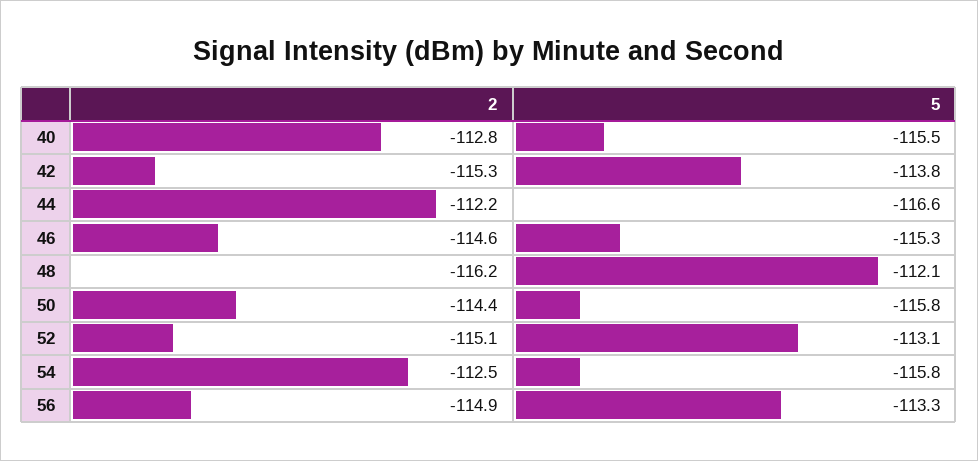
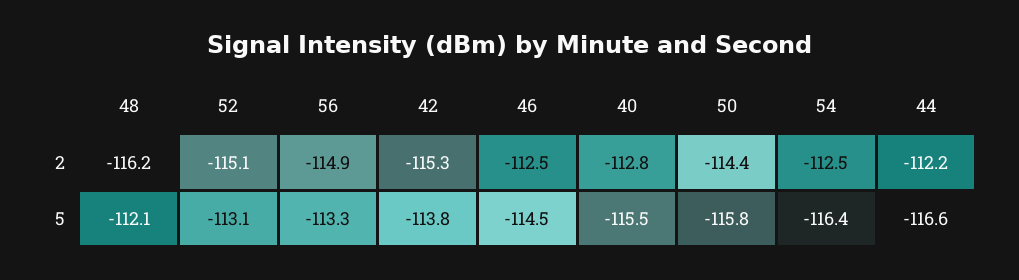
  {
    "2": {
      "40": -112.8,
      "42": -115.3,
      "44": -112.2,
-     "46": -114.6,
+     "46": -112.5,
      "48": -116.2,
      "50": -114.4,
      "52": -115.1,
      "54": -112.5,
      "56": -114.9
    },
    "5": {
      "40": -115.5,
      "42": -113.8,
      "44": -116.6,
-     "46": -115.3,
+     "46": -114.5,
      "48": -112.1,
      "50": -115.8,
      "52": -113.1,
-     "54": -115.8,
+     "54": -116.4,
      "56": -113.3
    }
  }

